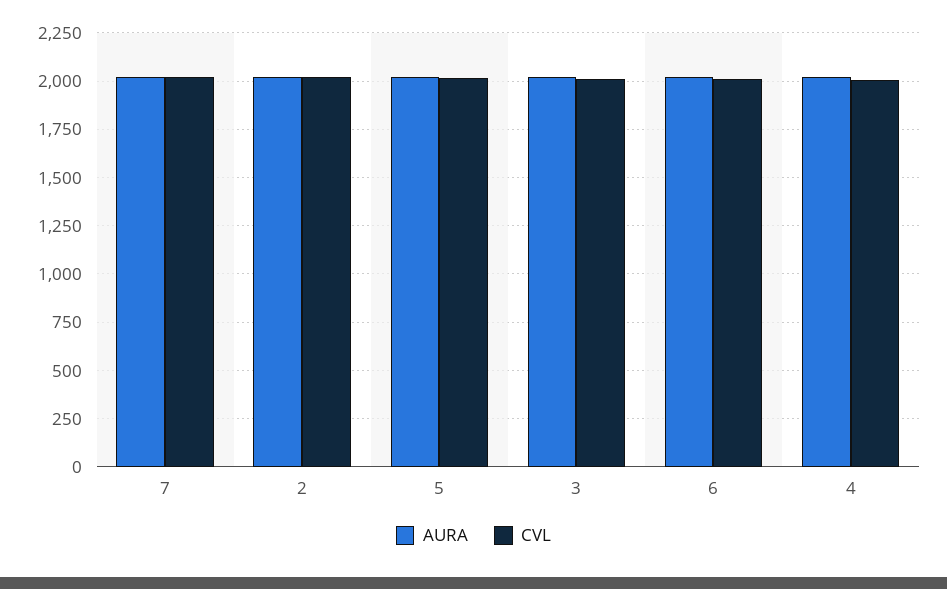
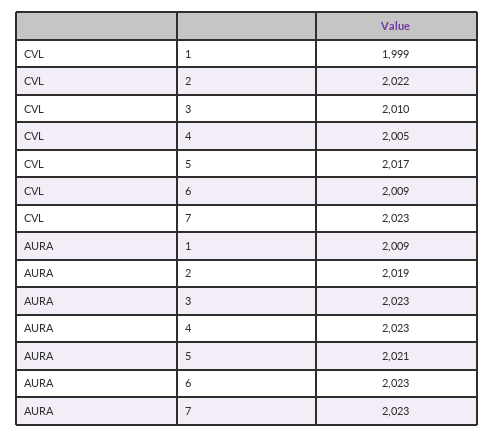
  {
    "AURA": {
      "7": 2023,
      "2": 2019,
      "5": 2021,
      "3": 2023,
      "6": 2023,
-     "4": 2023
+     "4": 2023,
+     "1": 2009
    },
    "CVL": {
      "7": 2023,
      "2": 2022,
      "5": 2017,
      "3": 2010,
      "6": 2009,
-     "4": 2005
+     "4": 2005,
+     "1": 1999
    }
  }

